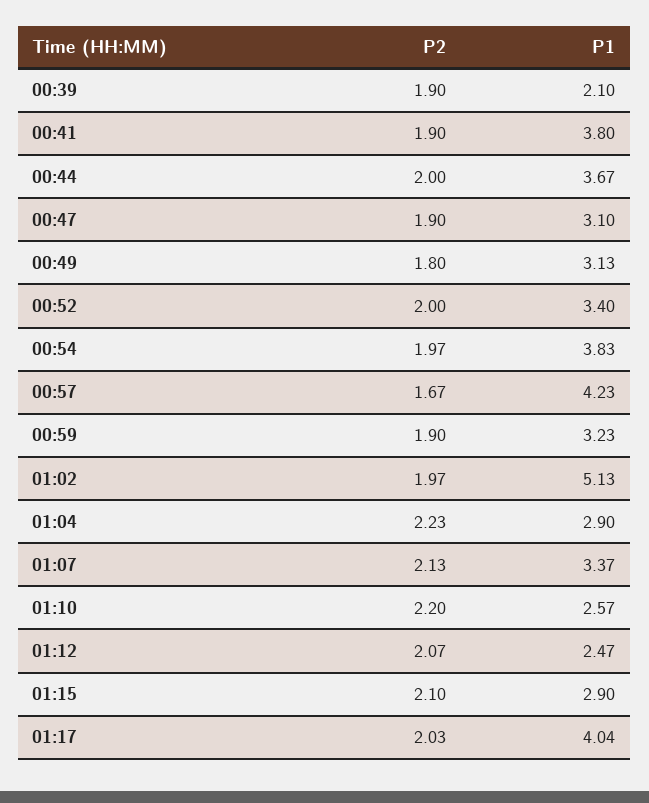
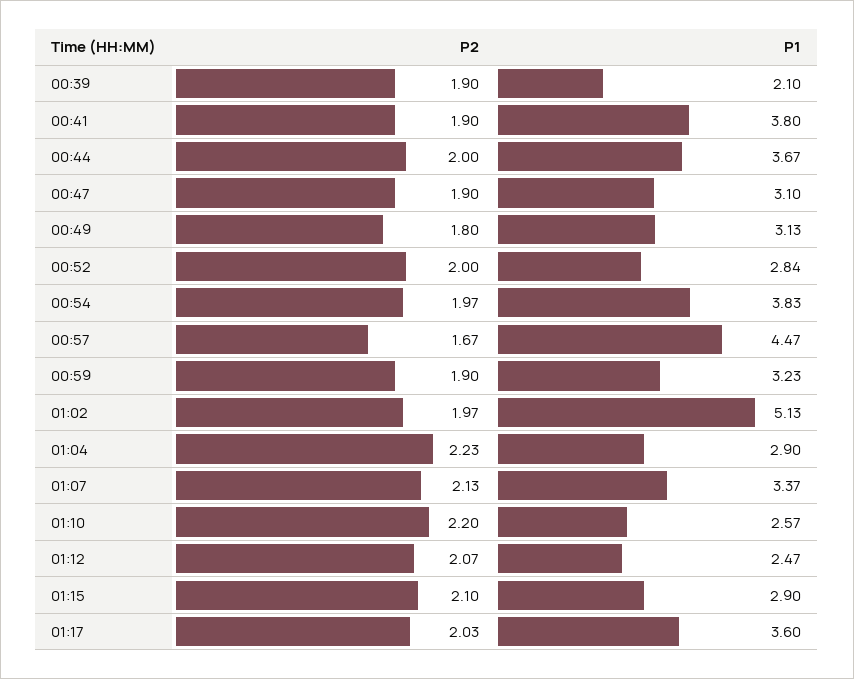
  {
    "P2": {
      "00:39": 1.9,
      "00:41": 1.9,
      "00:44": 2,
      "00:47": 1.9,
      "00:49": 1.8,
      "00:52": 2,
      "00:54": 1.97,
      "00:57": 1.67,
      "00:59": 1.9,
      "01:02": 1.97,
      "01:04": 2.23,
      "01:07": 2.13,
      "01:10": 2.2,
      "01:12": 2.07,
      "01:15": 2.1,
      "01:17": 2.03
    },
    "P1": {
      "00:39": 2.1,
      "00:41": 3.8,
      "00:44": 3.67,
      "00:47": 3.1,
      "00:49": 3.13,
-     "00:52": 3.4,
+     "00:52": 2.84,
      "00:54": 3.83,
-     "00:57": 4.23,
+     "00:57": 4.47,
      "00:59": 3.23,
      "01:02": 5.13,
      "01:04": 2.9,
      "01:07": 3.37,
      "01:10": 2.57,
      "01:12": 2.47,
      "01:15": 2.9,
-     "01:17": 4.04
+     "01:17": 3.6
    }
  }

